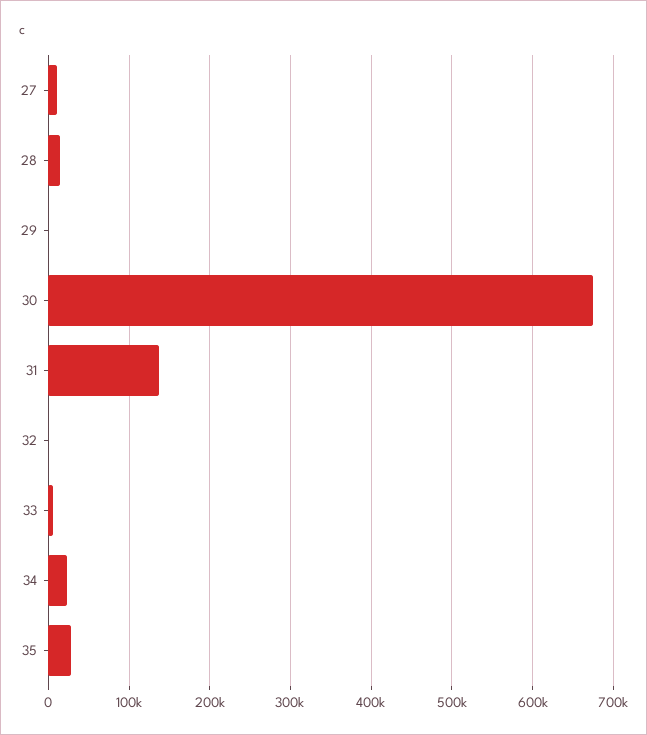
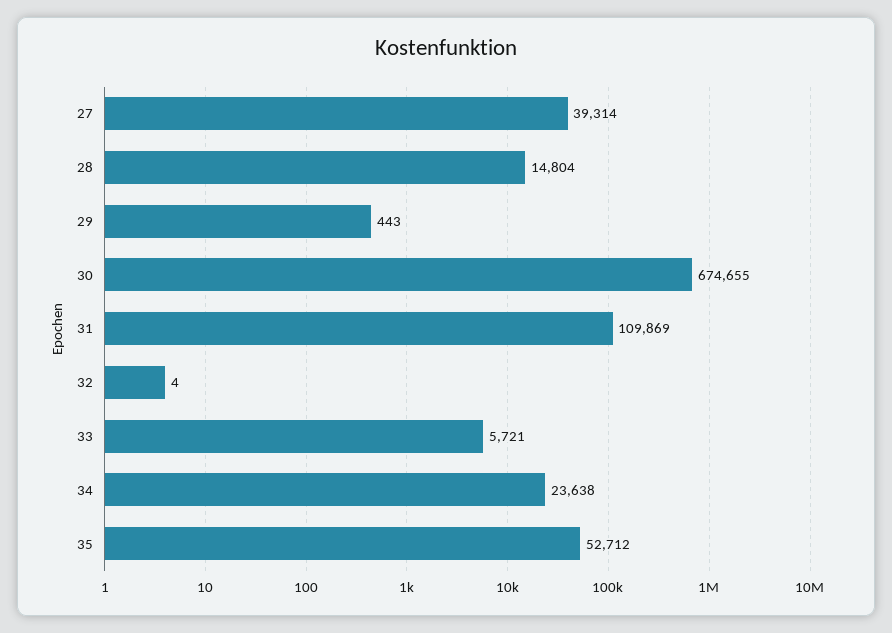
  {
-   "27": 10000,
+   "27": 39314,
    "28": 14804,
    "29": 443,
    "30": 674655,
-   "31": 140000,
+   "31": 109869,
    "32": 4,
    "33": 5721,
    "34": 23638,
-   "35": 30000
+   "35": 52712
  }

